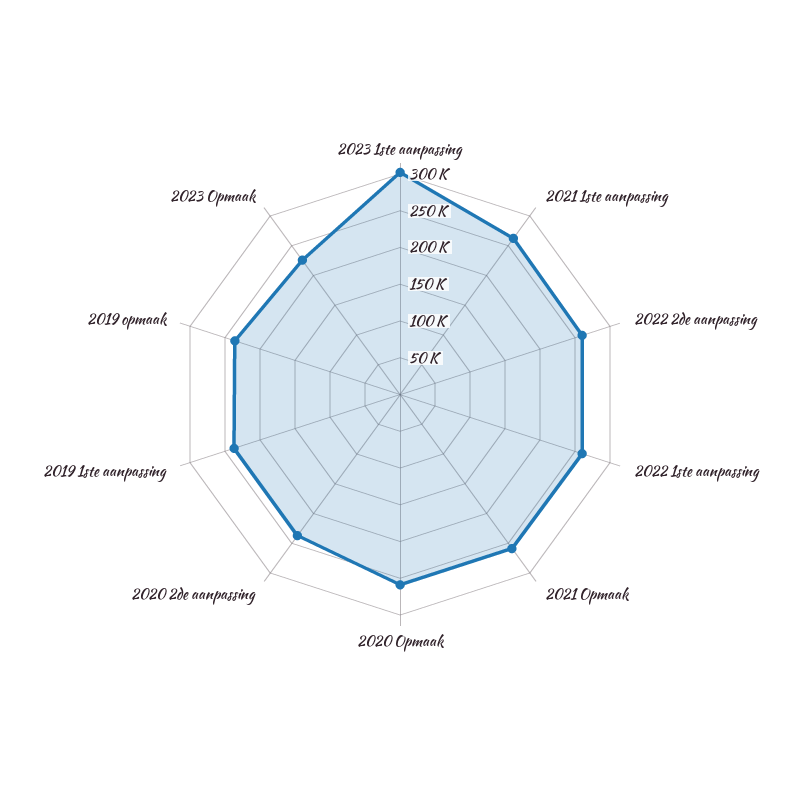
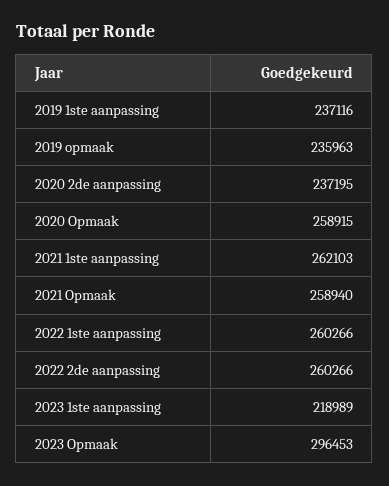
  {
-   "2023 1ste aanpassing": 300000,
+   "2023 1ste aanpassing": 218989,
    "2021 1ste aanpassing": 262103,
    "2022 2de aanpassing": 260266,
    "2022 1ste aanpassing": 260266,
    "2021 Opmaak": 258940,
    "2020 Opmaak": 258915,
    "2020 2de aanpassing": 237195,
    "2019 1ste aanpassing": 237116,
    "2019 opmaak": 235963,
-   "2023 Opmaak": 225000
+   "2023 Opmaak": 296453
  }

